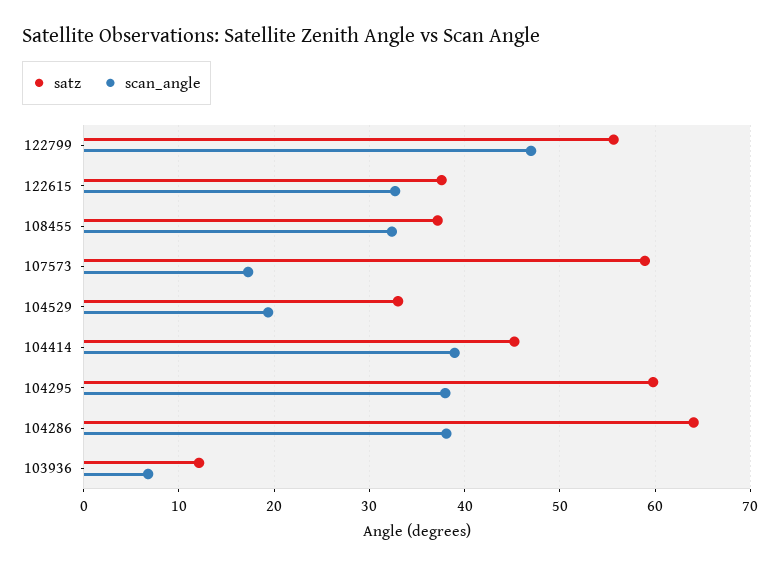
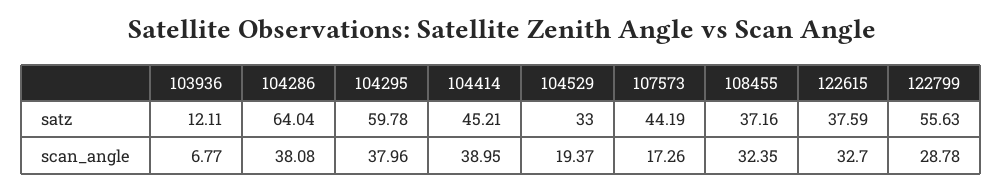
  {
    "satz": {
      "122799": 55.63,
      "122615": 37.59,
      "108455": 37.16,
-     "107573": 59,
+     "107573": 44.19,
      "104529": 33,
      "104414": 45.21,
      "104295": 59.78,
      "104286": 64.04,
      "103936": 12.11
    },
    "scan_angle": {
-     "122799": 47,
+     "122799": 28.78,
      "122615": 32.7,
      "108455": 32.35,
      "107573": 17.26,
      "104529": 19.37,
      "104414": 38.95,
      "104295": 37.96,
      "104286": 38.08,
      "103936": 6.77
    }
  }

